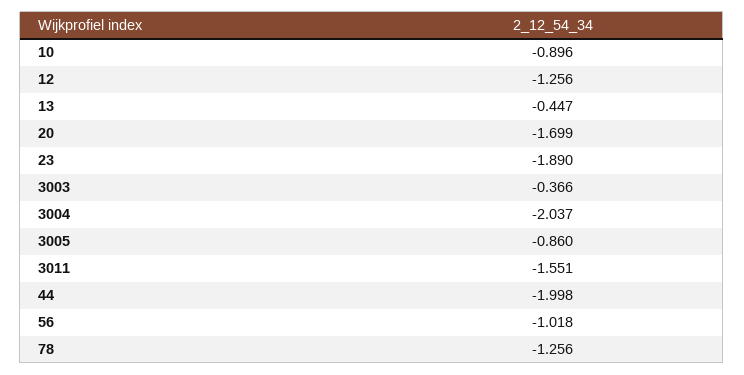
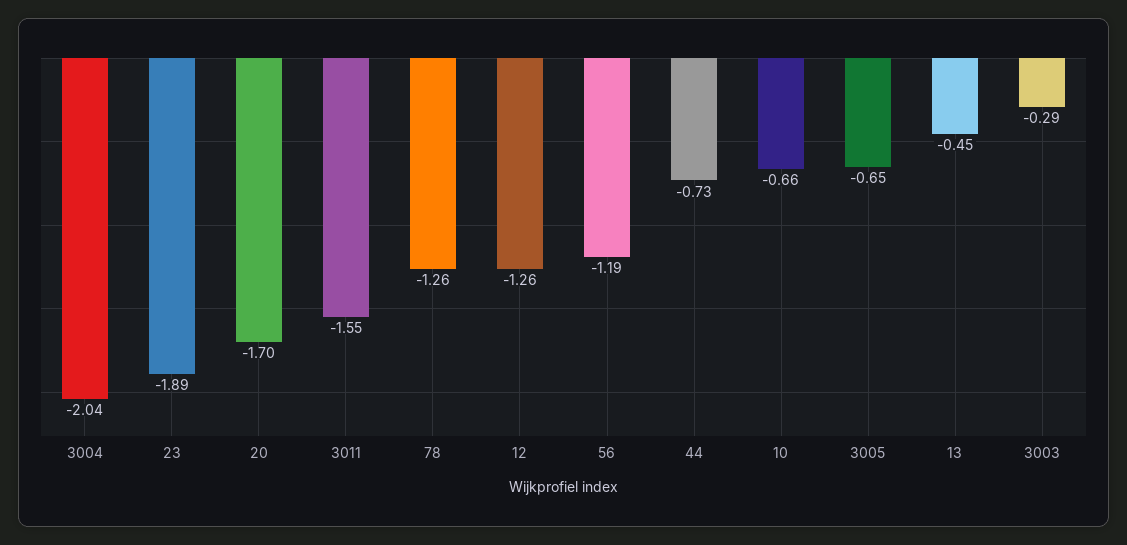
  {
-   "10": -0.896,
+   "10": -0.66,
    "12": -1.256,
    "13": -0.447,
    "20": -1.699,
    "23": -1.89,
-   "3003": -0.366,
+   "3003": -0.29,
    "3004": -2.037,
-   "3005": -0.86,
+   "3005": -0.65,
    "3011": -1.551,
-   "44": -1.998,
+   "44": -0.73,
-   "56": -1.018,
+   "56": -1.19,
    "78": -1.256
  }

